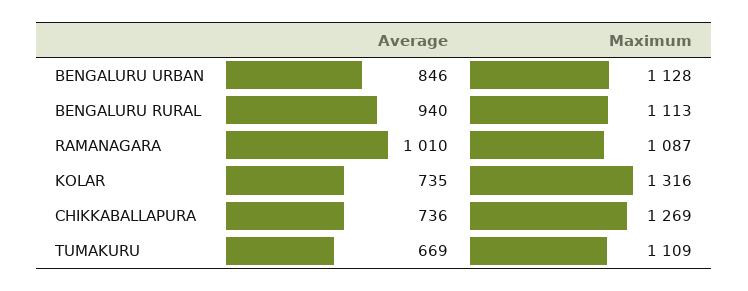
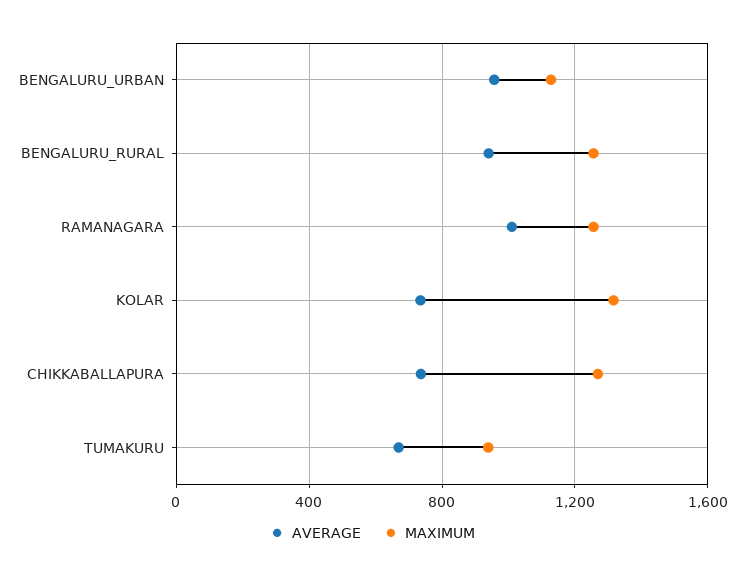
  {
    "Average": {
-     "BENGALURU URBAN": 846,
+     "BENGALURU URBAN": 950,
      "BENGALURU RURAL": 940,
      "RAMANAGARA": 1010,
      "KOLAR": 735,
      "CHIKKABALLAPURA": 736,
      "TUMAKURU": 669
    },
    "Maximum": {
      "BENGALURU URBAN": 1128,
-     "BENGALURU RURAL": 1113,
+     "BENGALURU RURAL": 1250,
-     "RAMANAGARA": 1087,
+     "RAMANAGARA": 1250,
      "KOLAR": 1316,
      "CHIKKABALLAPURA": 1269,
-     "TUMAKURU": 1109
+     "TUMAKURU": 950
    }
  }

